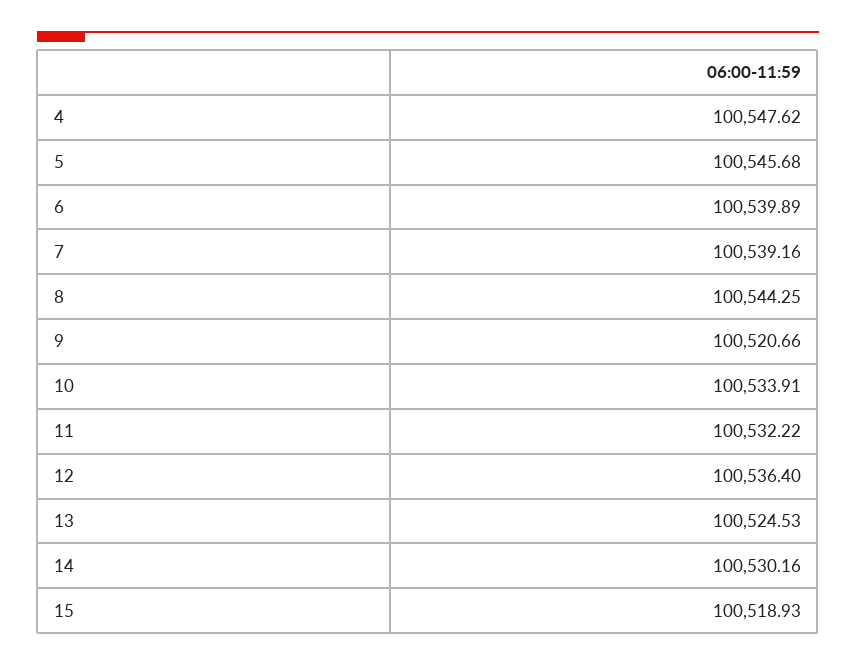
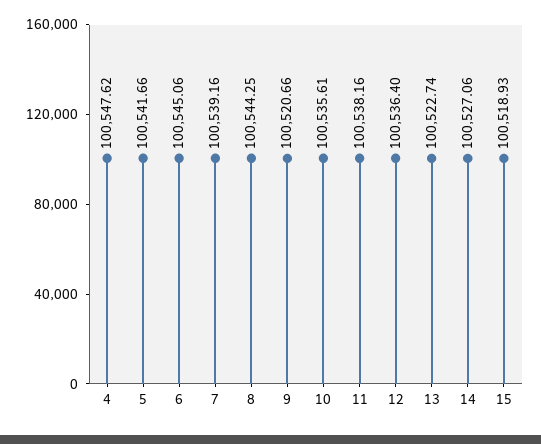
  {
    "4": 100547.62,
-   "5": 100545.68,
+   "5": 100541.66,
-   "6": 100539.89,
+   "6": 100545.06,
    "7": 100539.16,
    "8": 100544.25,
    "9": 100520.66,
-   "10": 100533.91,
+   "10": 100535.61,
-   "11": 100532.22,
+   "11": 100538.16,
    "12": 100536.4,
-   "13": 100524.53,
+   "13": 100522.74,
-   "14": 100530.16,
+   "14": 100527.06,
    "15": 100518.93
  }

